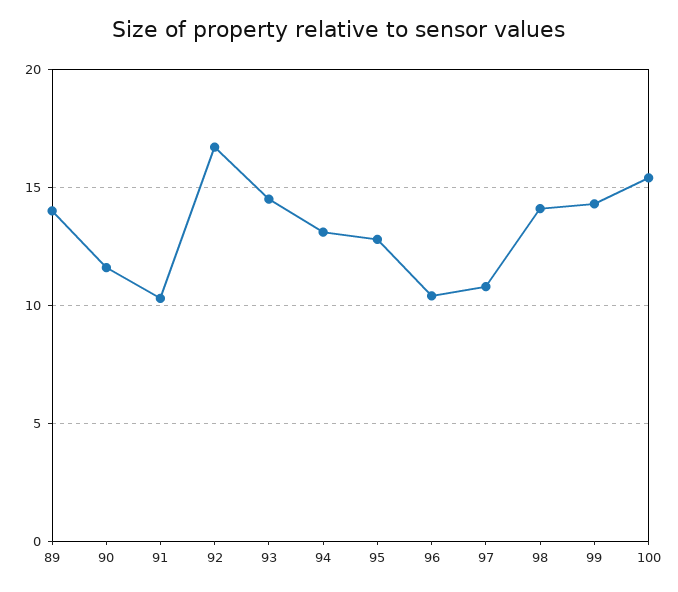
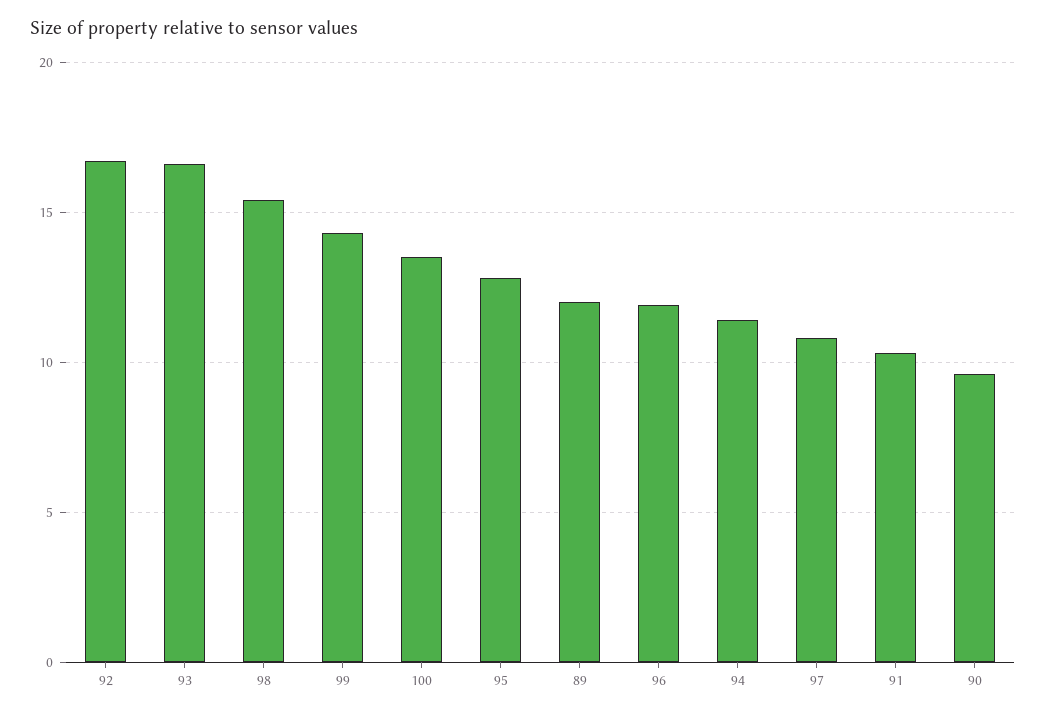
  {
-   "89": 14,
+   "89": 12,
-   "90": 11.5,
+   "90": 9.5,
    "91": 10.5,
    "92": 16.5,
-   "93": 14.5,
+   "93": 16.5,
-   "94": 13,
+   "94": 11.5,
    "95": 13,
-   "96": 10.5,
+   "96": 12,
    "97": 11,
-   "98": 14,
+   "98": 15.5,
    "99": 14.5,
-   "100": 15.5
+   "100": 13.5
  }

